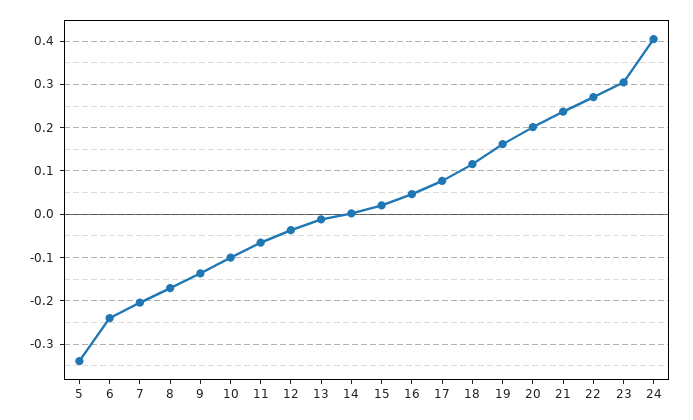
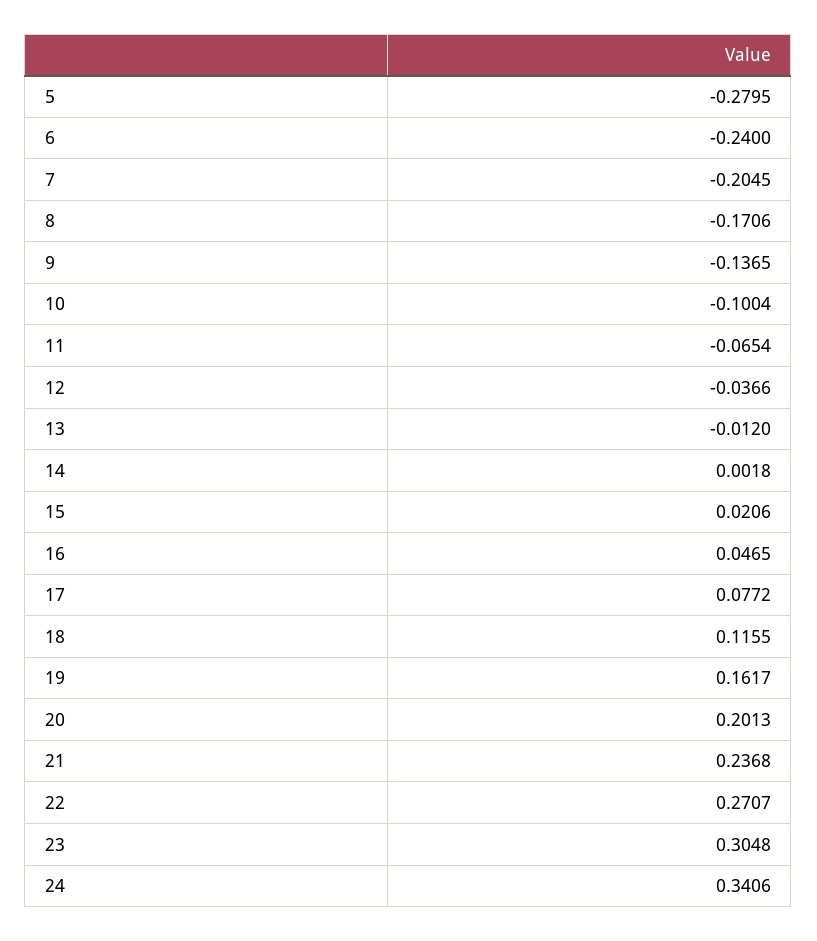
  {
-   "5": -0.34,
+   "5": -0.2795,
    "6": -0.24,
    "7": -0.2045,
    "8": -0.1706,
    "9": -0.1365,
    "10": -0.1004,
    "11": -0.0654,
    "12": -0.0366,
    "13": -0.012,
    "14": 0.0018,
    "15": 0.0206,
    "16": 0.0465,
    "17": 0.0772,
    "18": 0.1155,
    "19": 0.1617,
    "20": 0.2013,
    "21": 0.2368,
    "22": 0.2707,
    "23": 0.3048,
-   "24": 0.4
+   "24": 0.3406
  }

